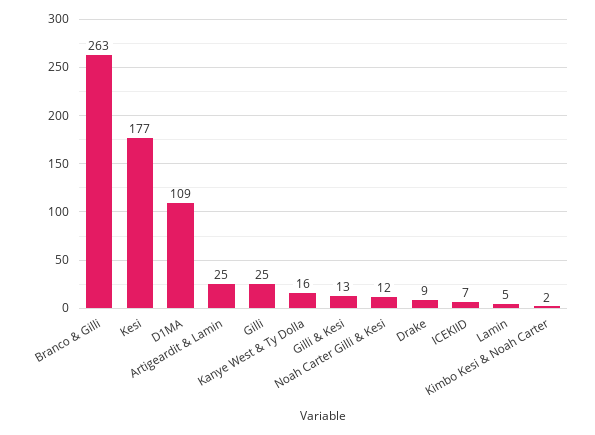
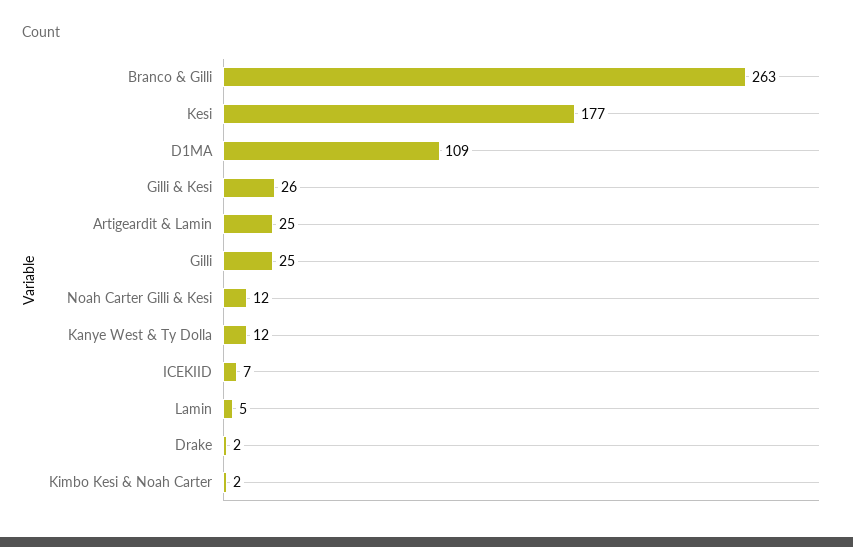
  {
    "Branco & Gilli": 263,
    "Kesi": 177,
    "D1MA": 109,
    "Artigeardit & Lamin": 25,
    "Gilli": 25,
-   "Kanye West & Ty Dolla": 16,
+   "Kanye West & Ty Dolla": 12,
-   "Gilli & Kesi": 13,
+   "Gilli & Kesi": 26,
    "Noah Carter Gilli & Kesi": 12,
-   "Drake": 9,
+   "Drake": 2,
    "ICEKIID": 7,
    "Lamin": 5,
    "Kimbo Kesi & Noah Carter": 2
  }

